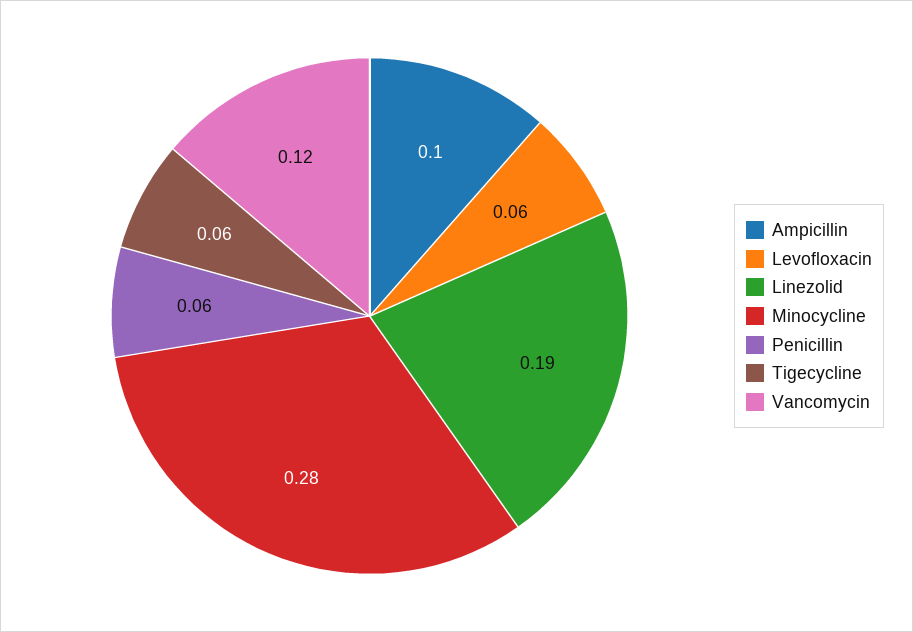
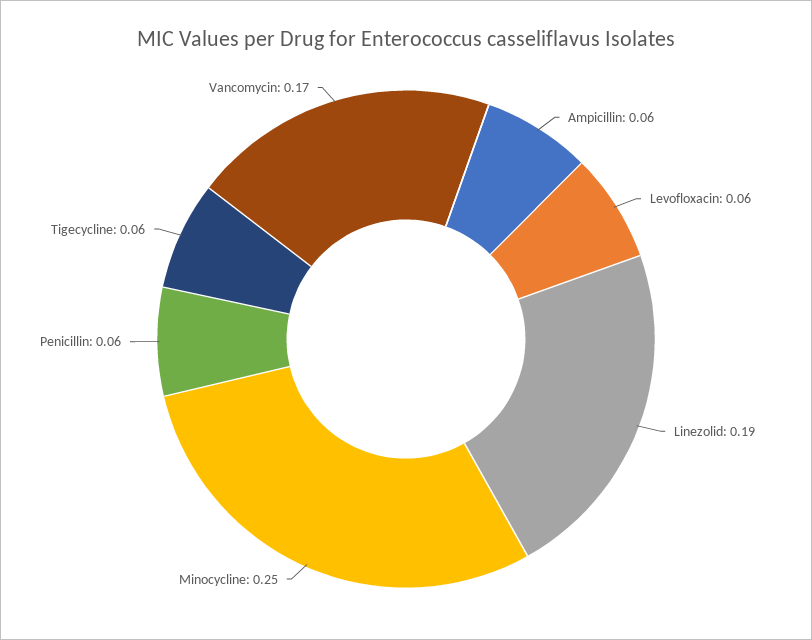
  {
-   "Ampicillin": 0.1,
+   "Ampicillin": 0.06,
    "Levofloxacin": 0.06,
    "Linezolid": 0.19,
-   "Minocycline": 0.28,
+   "Minocycline": 0.25,
    "Penicillin": 0.06,
    "Tigecycline": 0.06,
-   "Vancomycin": 0.12
+   "Vancomycin": 0.17
  }

